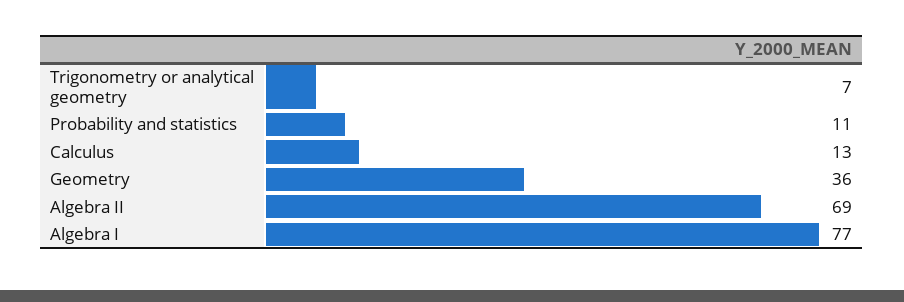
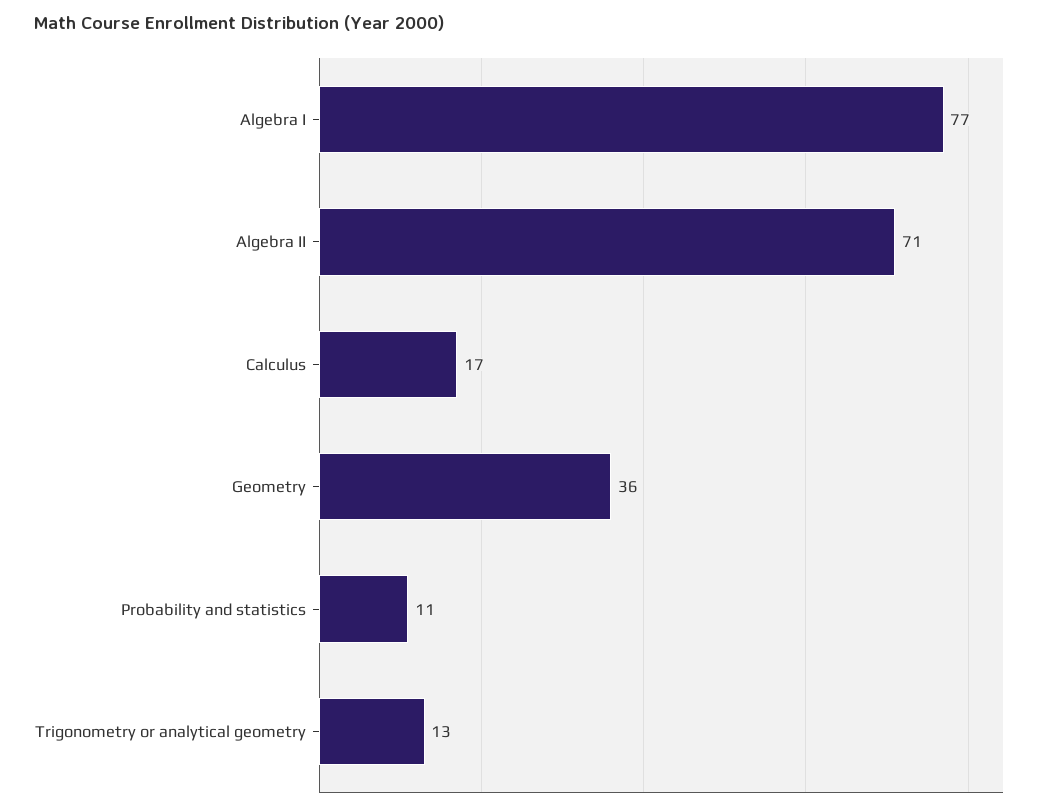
  {
-   "Trigonometry or analytical geometry": 7,
+   "Trigonometry or analytical geometry": 13,
    "Probability and statistics": 11,
-   "Calculus": 13,
+   "Calculus": 17,
    "Geometry": 36,
-   "Algebra II": 69,
+   "Algebra II": 71,
    "Algebra I": 77
  }

